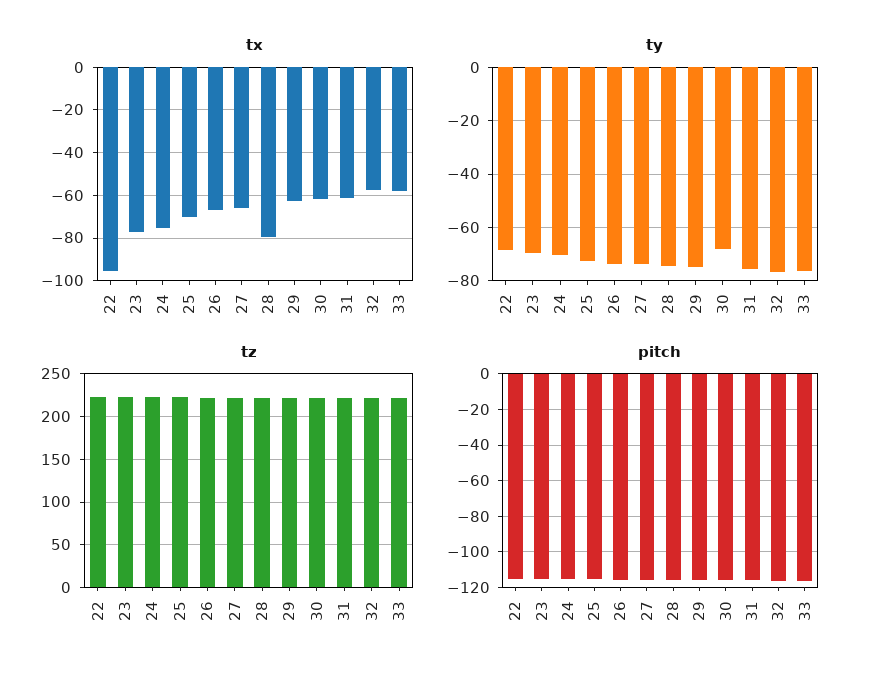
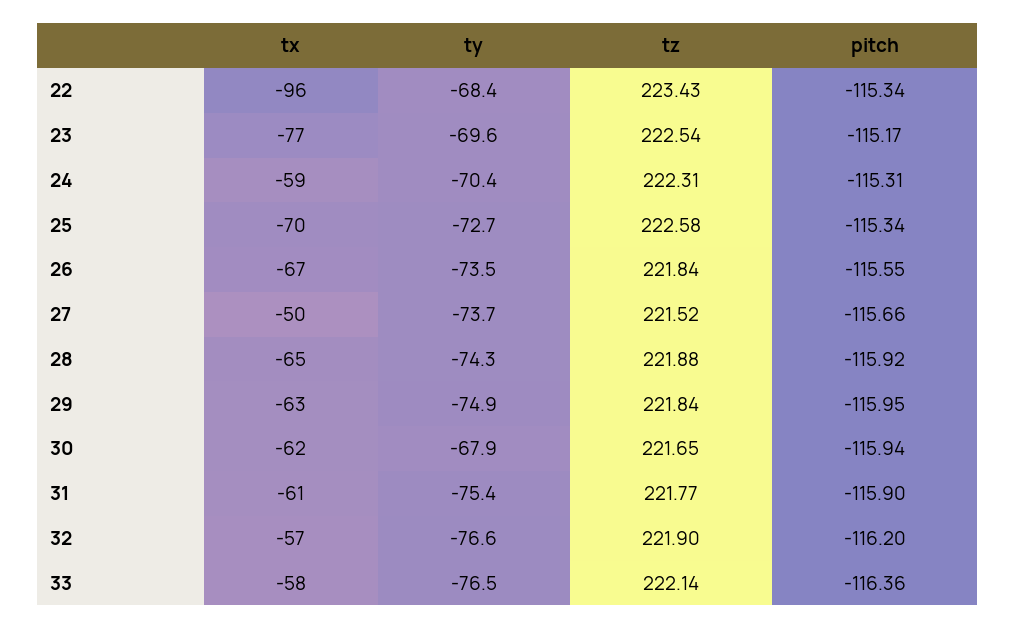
  {
    "tx": {
      "22": -96,
      "23": -77,
-     "24": -75,
+     "24": -59,
      "25": -70,
      "26": -67,
-     "27": -65,
+     "27": -50,
-     "28": -80,
+     "28": -65,
      "29": -63,
      "30": -62,
      "31": -61,
      "32": -57,
      "33": -58
    },
    "ty": {
      "22": -68.4,
      "23": -69.6,
      "24": -70.4,
      "25": -72.7,
      "26": -73.5,
      "27": -73.7,
      "28": -74.3,
      "29": -74.9,
      "30": -67.9,
      "31": -75.4,
      "32": -76.6,
      "33": -76.5
    },
    "tz": {
      "22": 223.43,
      "23": 222.54,
      "24": 222.31,
      "25": 222.58,
      "26": 221.84,
      "27": 221.52,
      "28": 221.88,
      "29": 221.84,
      "30": 221.65,
      "31": 221.77,
      "32": 221.9,
      "33": 222.14
    },
    "pitch": {
      "22": -115.34,
      "23": -115.17,
      "24": -115.31,
      "25": -115.34,
      "26": -115.55,
      "27": -115.66,
      "28": -115.92,
      "29": -115.95,
      "30": -115.94,
      "31": -115.9,
      "32": -116.2,
      "33": -116.36
    }
  }

